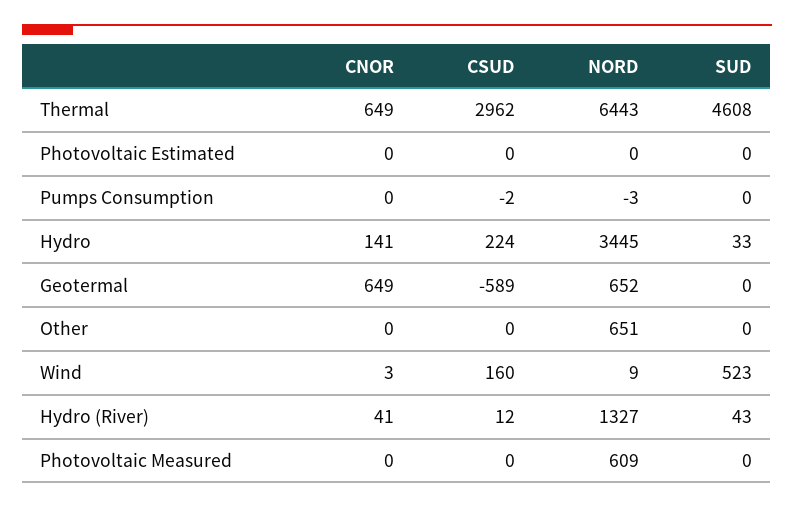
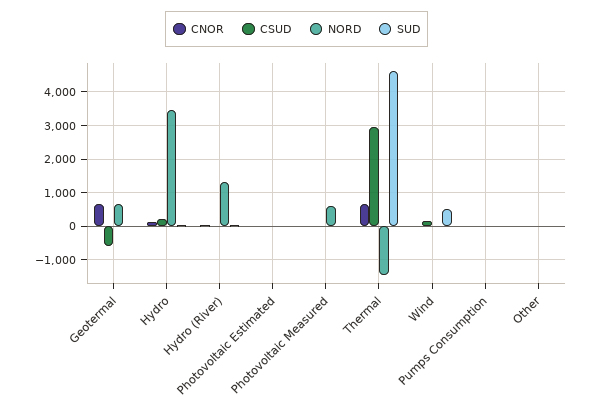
  {
    "CNOR": {
      "Thermal": 649,
      "Photovoltaic Estimated": 0,
      "Pumps Consumption": 0,
      "Hydro": 141,
      "Geotermal": 649,
      "Other": 0,
      "Wind": 3,
      "Hydro (River)": 41,
      "Photovoltaic Measured": 0
    },
    "CSUD": {
      "Thermal": 2962,
      "Photovoltaic Estimated": 0,
      "Pumps Consumption": -2,
      "Hydro": 224,
      "Geotermal": -589,
      "Other": 0,
      "Wind": 160,
      "Hydro (River)": 12,
      "Photovoltaic Measured": 0
    },
    "NORD": {
-     "Thermal": 6443,
+     "Thermal": -1400,
      "Photovoltaic Estimated": 0,
      "Pumps Consumption": -3,
      "Hydro": 3445,
      "Geotermal": 652,
-     "Other": 651,
+     "Other": 0,
      "Wind": 9,
      "Hydro (River)": 1327,
      "Photovoltaic Measured": 609
    },
    "SUD": {
      "Thermal": 4608,
      "Photovoltaic Estimated": 0,
      "Pumps Consumption": 0,
      "Hydro": 33,
      "Geotermal": 0,
      "Other": 0,
      "Wind": 523,
      "Hydro (River)": 43,
      "Photovoltaic Measured": 0
    }
  }

